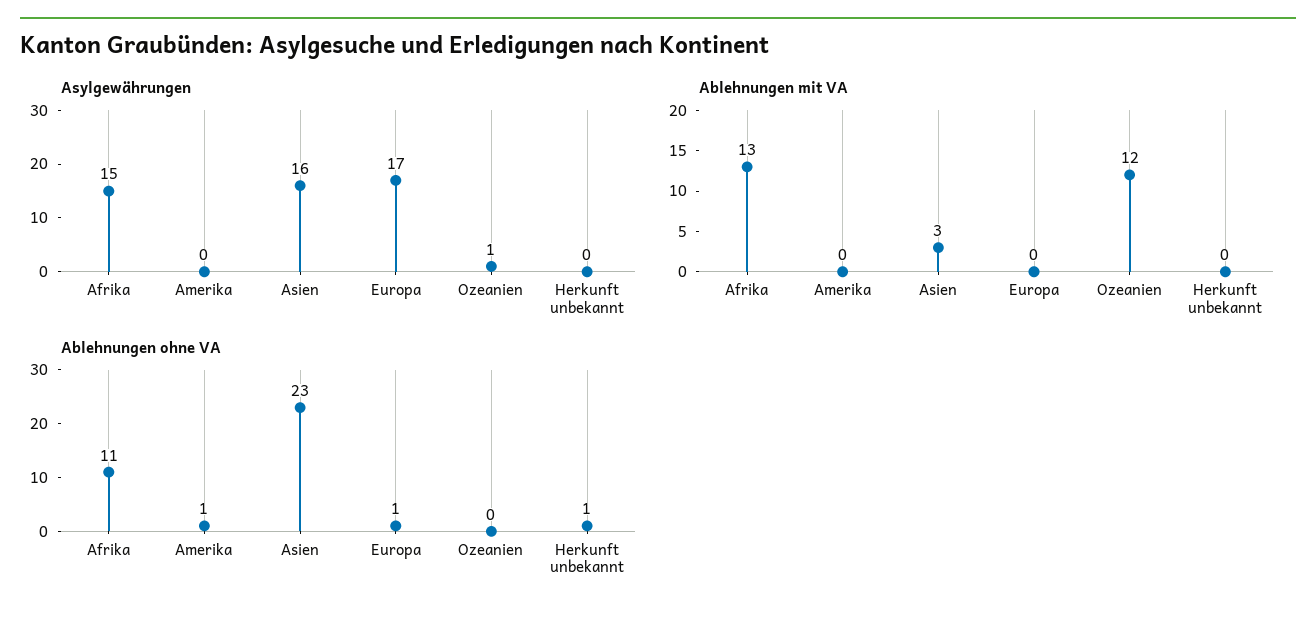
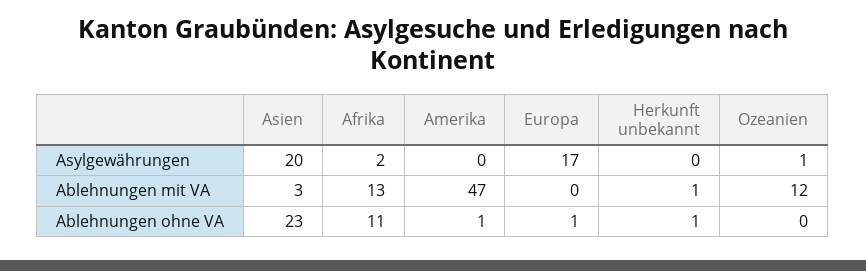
  {
    "Asylgewährungen": {
-     "Afrika": 15,
+     "Afrika": 2,
      "Amerika": 0,
-     "Asien": 16,
+     "Asien": 20,
      "Europa": 17,
      "Ozeanien": 1,
      "Herkunft unbekannt": 0
    },
    "Ablehnungen mit VA": {
      "Afrika": 13,
-     "Amerika": 0,
+     "Amerika": 47,
      "Asien": 3,
      "Europa": 0,
      "Ozeanien": 12,
-     "Herkunft unbekannt": 0
+     "Herkunft unbekannt": 1
    },
    "Ablehnungen ohne VA": {
      "Afrika": 11,
      "Amerika": 1,
      "Asien": 23,
      "Europa": 1,
      "Ozeanien": 0,
      "Herkunft unbekannt": 1
    }
  }

